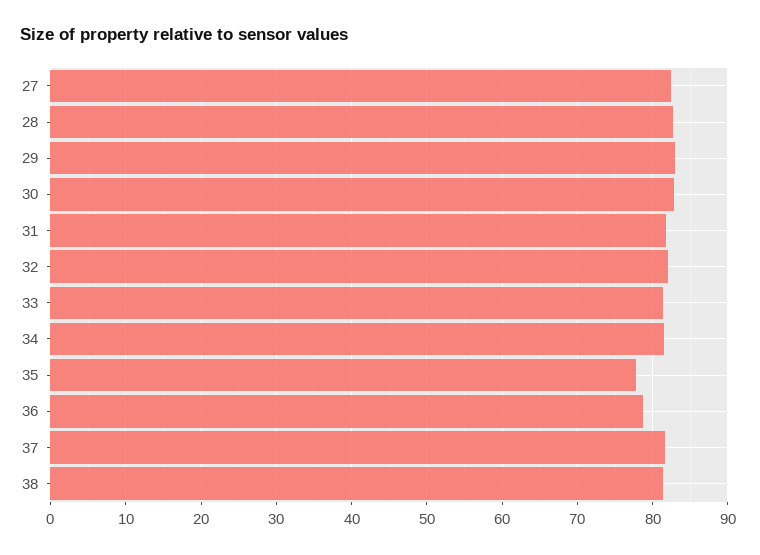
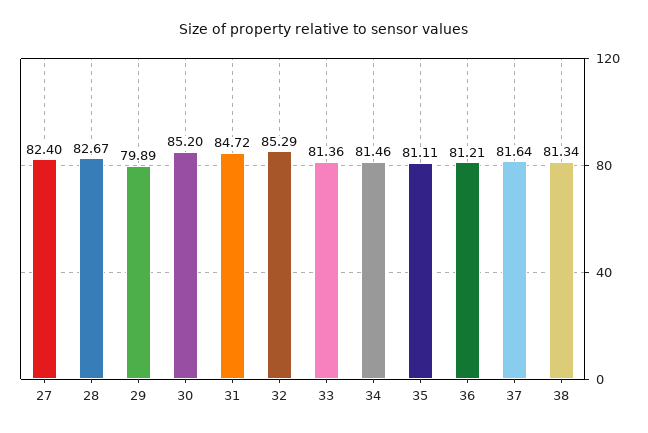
  {
    "27": 82.4,
    "28": 82.67,
-   "29": 83,
+   "29": 79.89,
-   "30": 83,
+   "30": 85.2,
-   "31": 82,
+   "31": 84.72,
-   "32": 82,
+   "32": 85.29,
    "33": 81.36,
    "34": 81.46,
-   "35": 78,
+   "35": 81.11,
-   "36": 79,
+   "36": 81.21,
    "37": 81.64,
    "38": 81.34
  }

